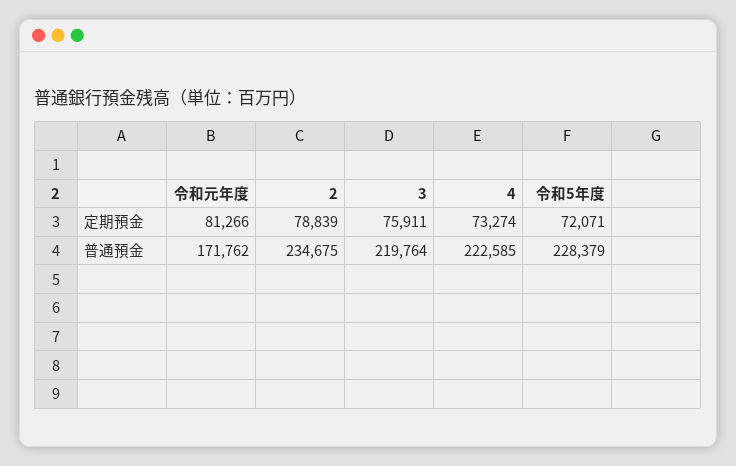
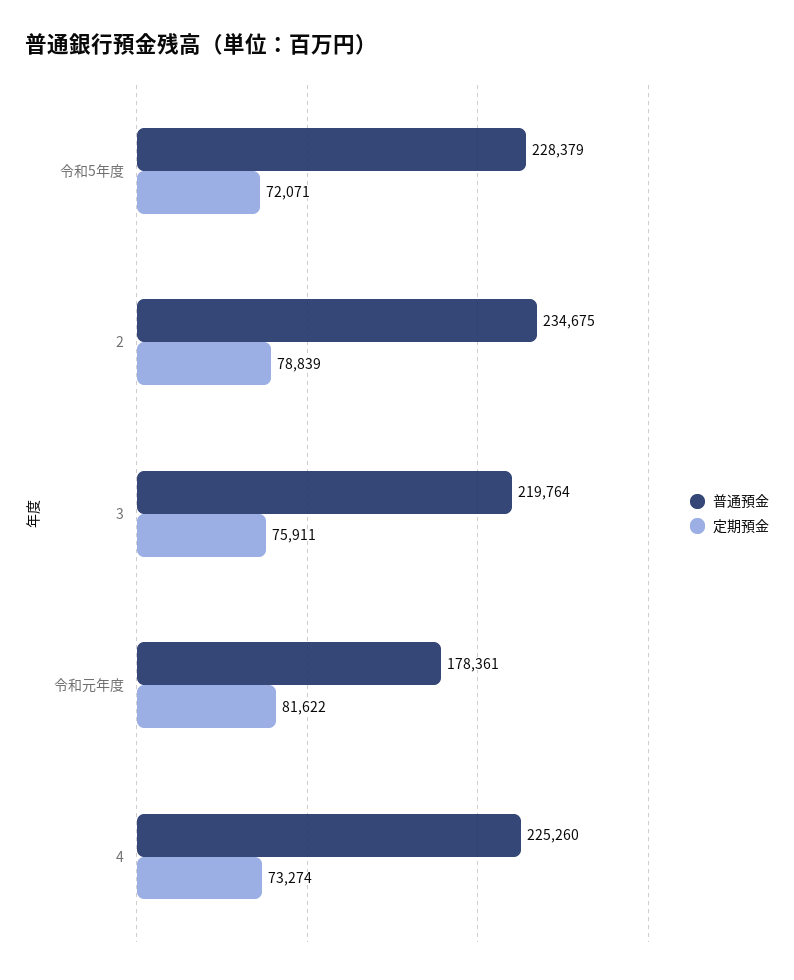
  {
    "定期預金": {
-     "令和元年度": 81266,
+     "令和元年度": 81622,
      "2": 78839,
      "3": 75911,
      "4": 73274,
      "令和5年度": 72071
    },
    "普通預金": {
-     "令和元年度": 171762,
+     "令和元年度": 178361,
      "2": 234675,
      "3": 219764,
-     "4": 222585,
+     "4": 225260,
      "令和5年度": 228379
    }
  }

